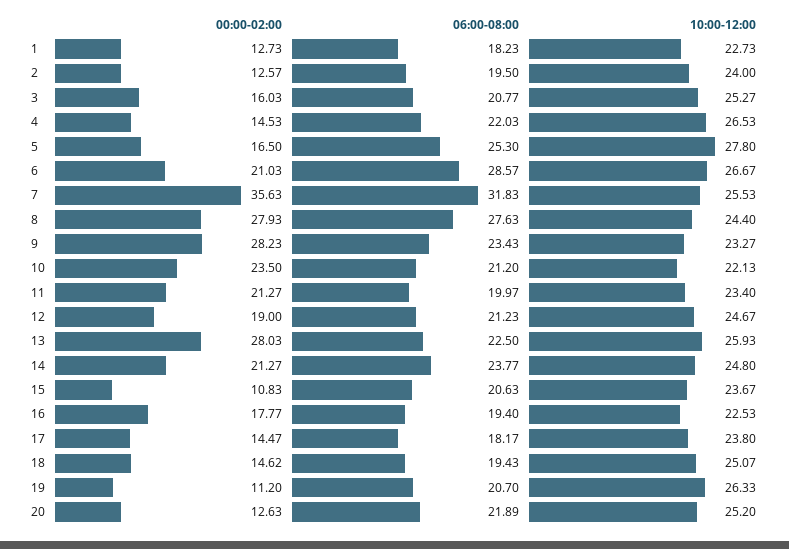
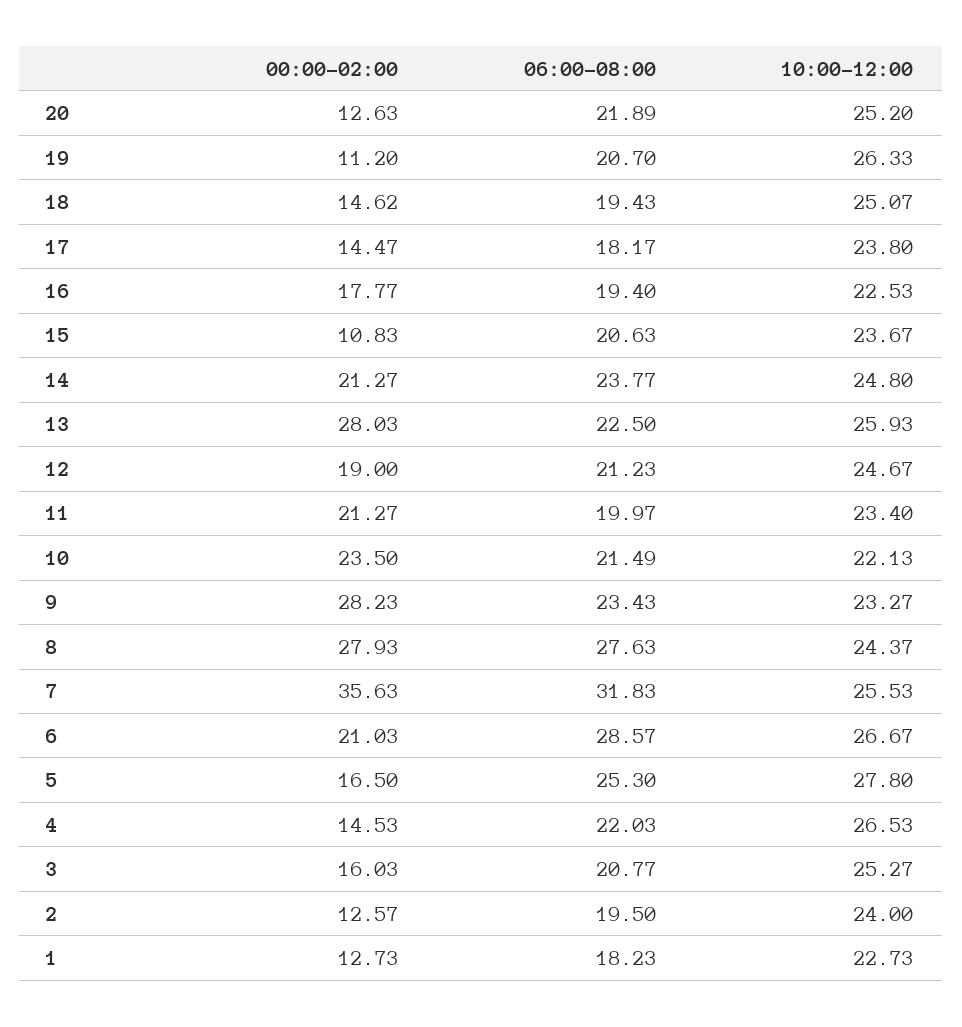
  {
    "00:00-02:00": {
      "1": 12.73,
      "2": 12.57,
      "3": 16.03,
      "4": 14.53,
      "5": 16.5,
      "6": 21.03,
      "7": 35.63,
      "8": 27.93,
      "9": 28.23,
      "10": 23.5,
      "11": 21.27,
      "12": 19,
      "13": 28.03,
      "14": 21.27,
      "15": 10.83,
      "16": 17.77,
      "17": 14.47,
      "18": 14.62,
      "19": 11.2,
      "20": 12.63
    },
    "06:00-08:00": {
      "1": 18.23,
      "2": 19.5,
      "3": 20.77,
      "4": 22.03,
      "5": 25.3,
      "6": 28.57,
      "7": 31.83,
      "8": 27.63,
      "9": 23.43,
-     "10": 21.2,
+     "10": 21.49,
      "11": 19.97,
      "12": 21.23,
      "13": 22.5,
      "14": 23.77,
      "15": 20.63,
      "16": 19.4,
      "17": 18.17,
      "18": 19.43,
      "19": 20.7,
      "20": 21.89
    },
    "10:00-12:00": {
      "1": 22.73,
      "2": 24,
      "3": 25.27,
      "4": 26.53,
      "5": 27.8,
      "6": 26.67,
      "7": 25.53,
-     "8": 24.4,
+     "8": 24.37,
      "9": 23.27,
      "10": 22.13,
      "11": 23.4,
      "12": 24.67,
      "13": 25.93,
      "14": 24.8,
      "15": 23.67,
      "16": 22.53,
      "17": 23.8,
      "18": 25.07,
      "19": 26.33,
      "20": 25.2
    }
  }

